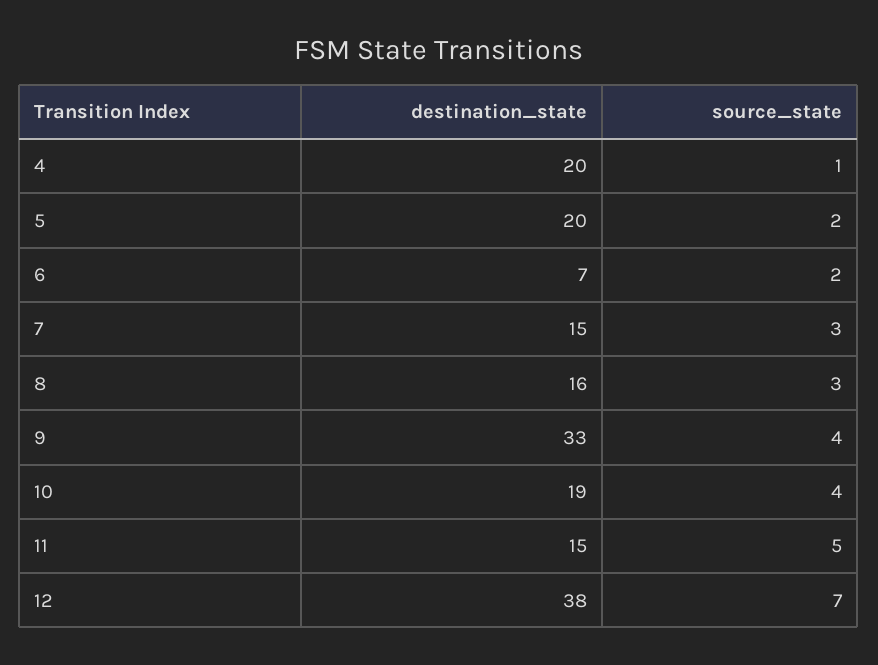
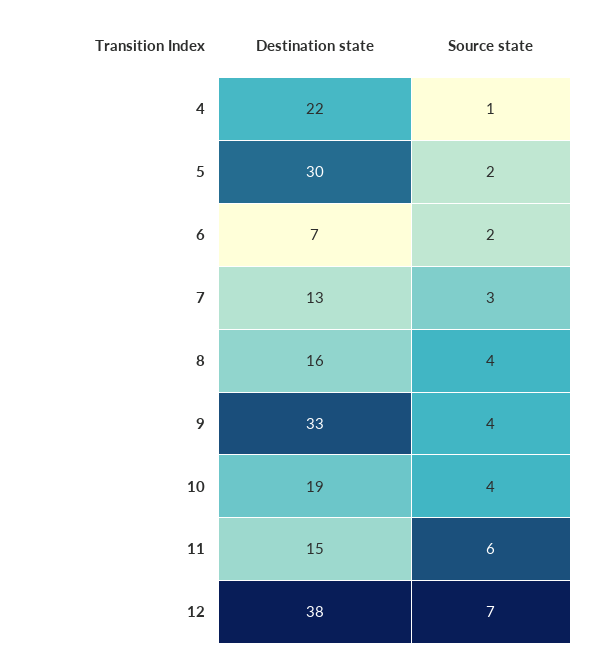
  {
    "destination_state": {
-     "4": 20,
+     "4": 22,
-     "5": 20,
+     "5": 30,
      "6": 7,
-     "7": 15,
+     "7": 13,
      "8": 16,
      "9": 33,
      "10": 19,
      "11": 15,
      "12": 38
    },
    "source_state": {
      "4": 1,
      "5": 2,
      "6": 2,
      "7": 3,
-     "8": 3,
+     "8": 4,
      "9": 4,
      "10": 4,
-     "11": 5,
+     "11": 6,
      "12": 7
    }
  }

